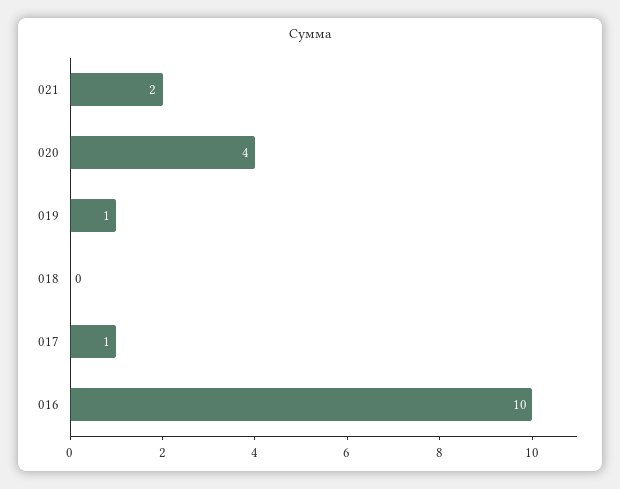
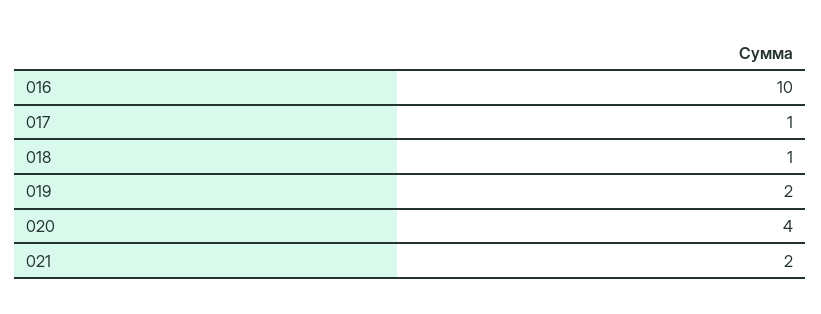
  {
    "021": 2,
    "020": 4,
-   "019": 1,
+   "019": 2,
-   "018": 0,
+   "018": 1,
    "017": 1,
    "016": 10
  }

